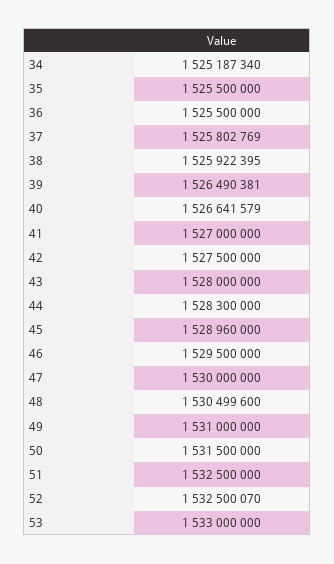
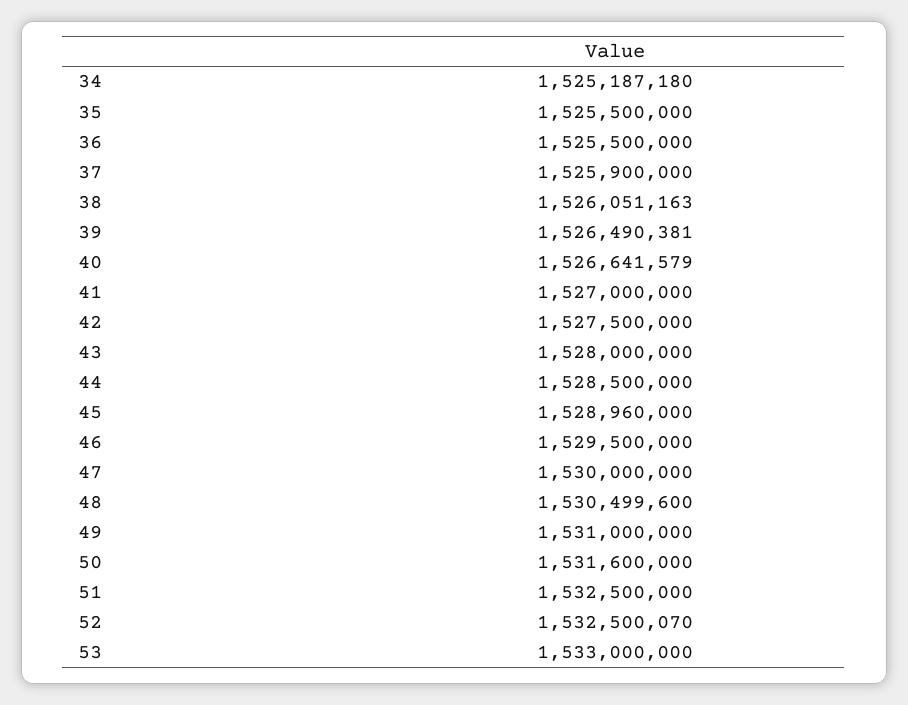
  {
-   "34": 1525187340,
+   "34": 1525187180,
    "35": 1525500000,
    "36": 1525500000,
-   "37": 1525802769,
+   "37": 1525900000,
-   "38": 1525922395,
+   "38": 1526051163,
    "39": 1526490381,
    "40": 1526641579,
    "41": 1527000000,
    "42": 1527500000,
    "43": 1528000000,
-   "44": 1528300000,
+   "44": 1528500000,
    "45": 1528960000,
    "46": 1529500000,
    "47": 1530000000,
    "48": 1530499600,
    "49": 1531000000,
-   "50": 1531500000,
+   "50": 1531600000,
    "51": 1532500000,
    "52": 1532500070,
    "53": 1533000000
  }

